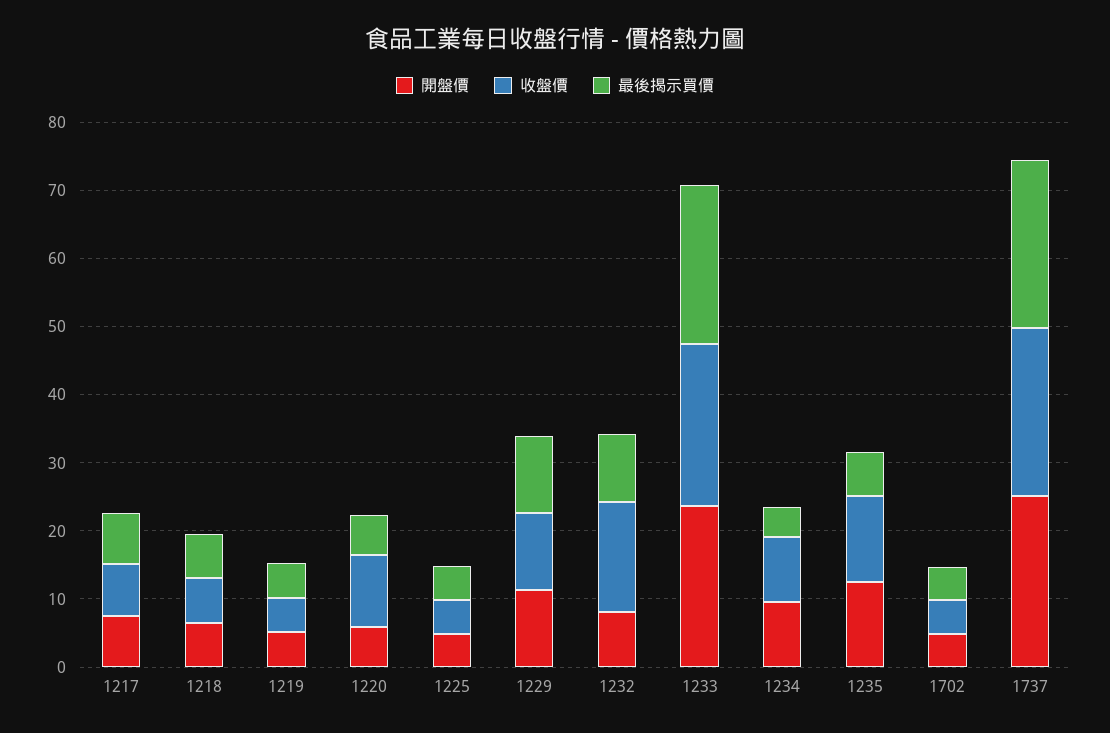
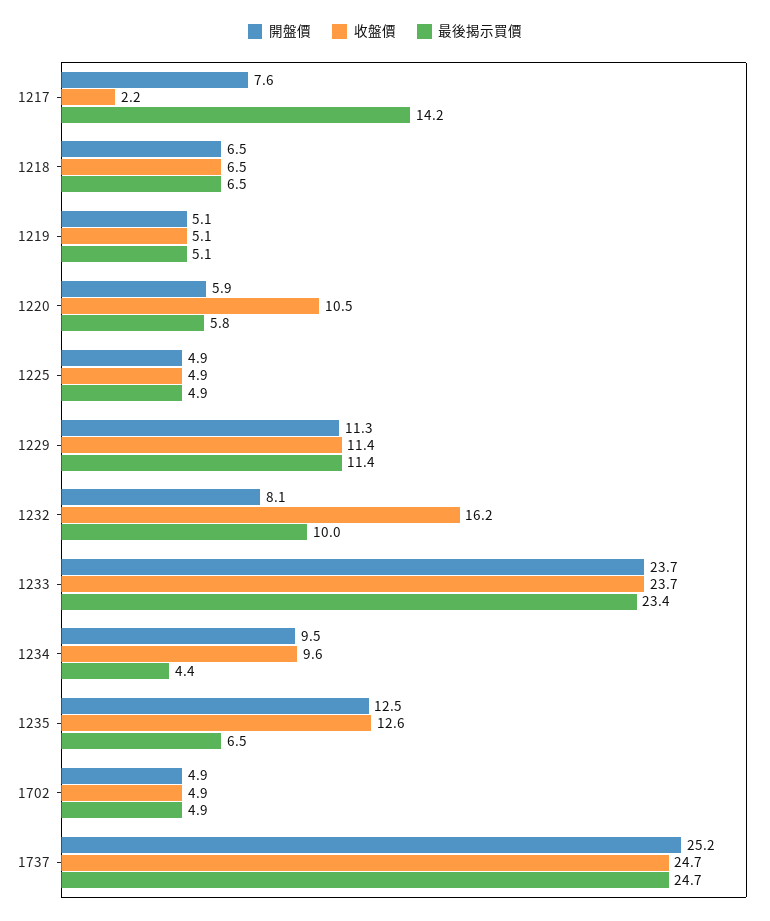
  {
    "開盤價": {
      "1217": 7.6,
      "1218": 6.5,
      "1219": 5.1,
      "1220": 5.9,
      "1225": 4.9,
      "1229": 11.3,
      "1232": 8.1,
      "1233": 23.7,
      "1234": 9.5,
      "1235": 12.5,
      "1702": 4.9,
      "1737": 25.2
    },
    "收盤價": {
-     "1217": 8,
+     "1217": 2.2,
      "1218": 6.5,
      "1219": 5.1,
      "1220": 10.5,
      "1225": 4.9,
      "1229": 11.4,
      "1232": 16.2,
      "1233": 23.7,
      "1234": 9.6,
      "1235": 12.6,
      "1702": 4.9,
      "1737": 24.7
    },
    "最後揭示買價": {
-     "1217": 8,
+     "1217": 14.2,
      "1218": 6.5,
      "1219": 5.1,
      "1220": 5.8,
      "1225": 4.9,
      "1229": 11.4,
      "1232": 10,
      "1233": 23.4,
      "1234": 4.4,
      "1235": 6.5,
      "1702": 4.9,
      "1737": 24.7
    }
  }

